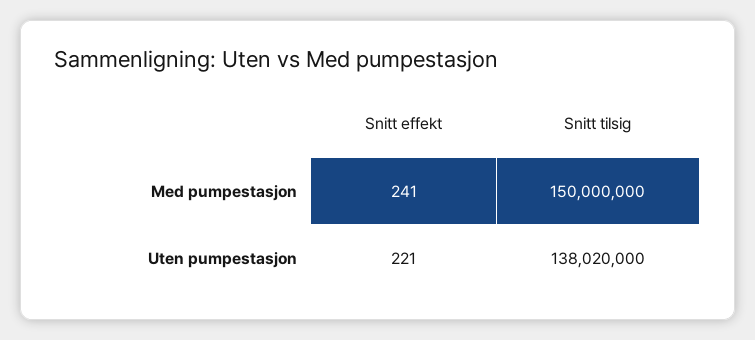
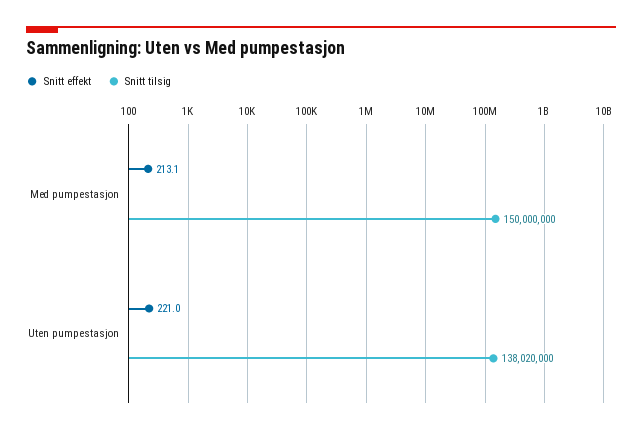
  {
    "Snitt effekt": {
-     "Med pumpestasjon": 241,
+     "Med pumpestasjon": 213.1,
      "Uten pumpestasjon": 221
    },
    "Snitt tilsig": {
      "Med pumpestasjon": 150000000,
      "Uten pumpestasjon": 138020000
    }
  }

